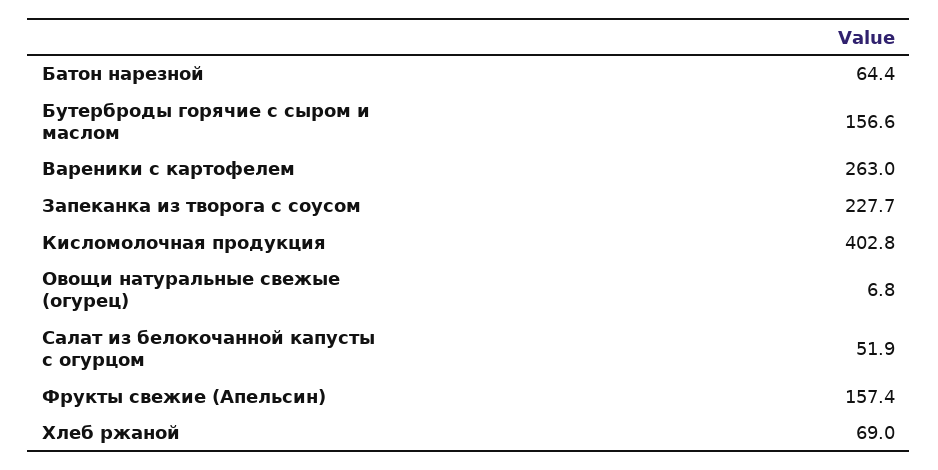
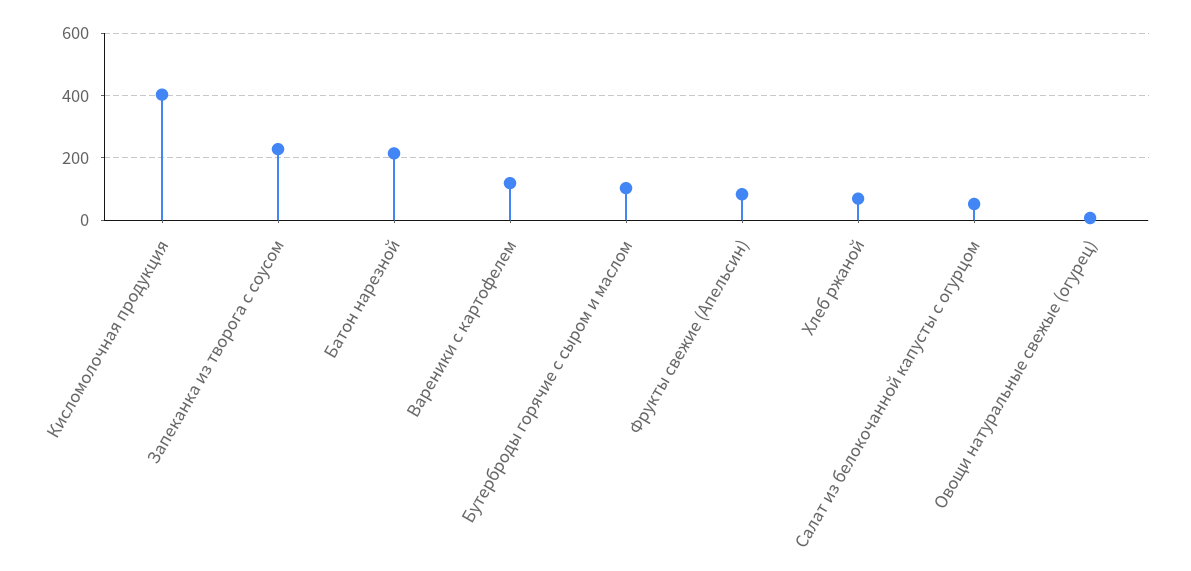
  {
-   "Батон нарезной": 64.4,
+   "Батон нарезной": 220,
-   "Бутерброды горячие с сыром и маслом": 156.6,
+   "Бутерброды горячие с сыром и маслом": 100,
-   "Вареники с картофелем": 263,
+   "Вареники с картофелем": 120,
    "Запеканка из творога с соусом": 227.7,
    "Кисломолочная продукция": 402.8,
    "Овощи натуральные свежые (огурец)": 6.8,
    "Салат из белокочанной капусты с огурцом": 51.9,
-   "Фрукты свежие (Апельсин)": 157.4,
+   "Фрукты свежие (Апельсин)": 80,
    "Хлеб ржаной": 69
  }

